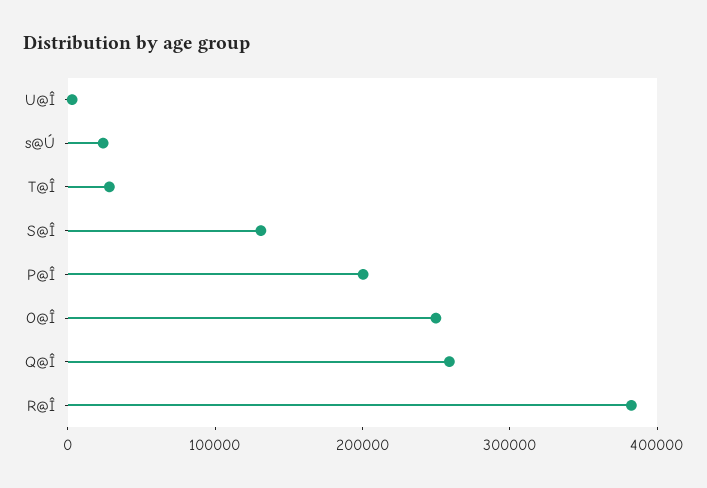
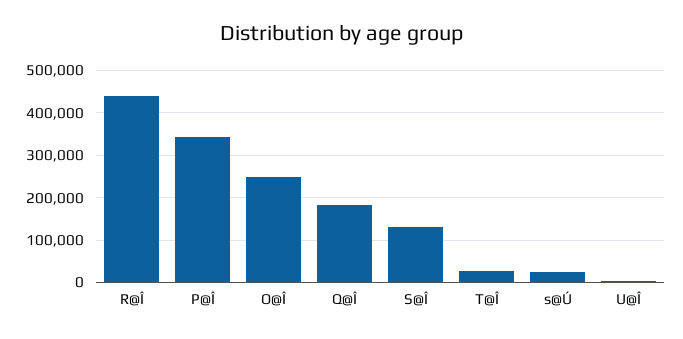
  {
    "U@Î": 0,
    "s@Ú": 20000,
    "T@Î": 20000,
    "S@Î": 140000,
-   "P@Î": 200000,
+   "P@Î": 340000,
    "O@Î": 240000,
-   "Q@Î": 260000,
+   "Q@Î": 180000,
-   "R@Î": 380000
+   "R@Î": 440000
  }

